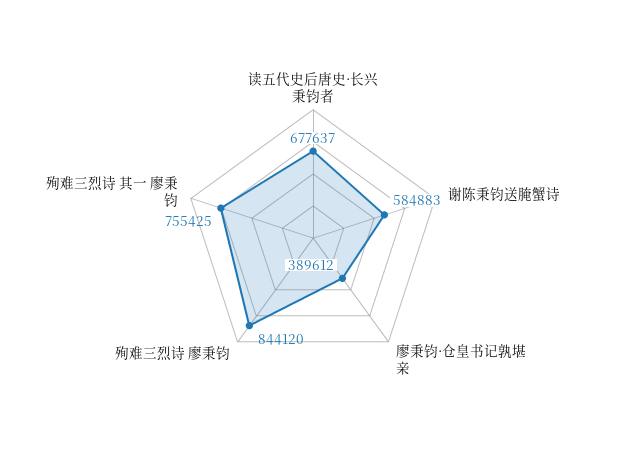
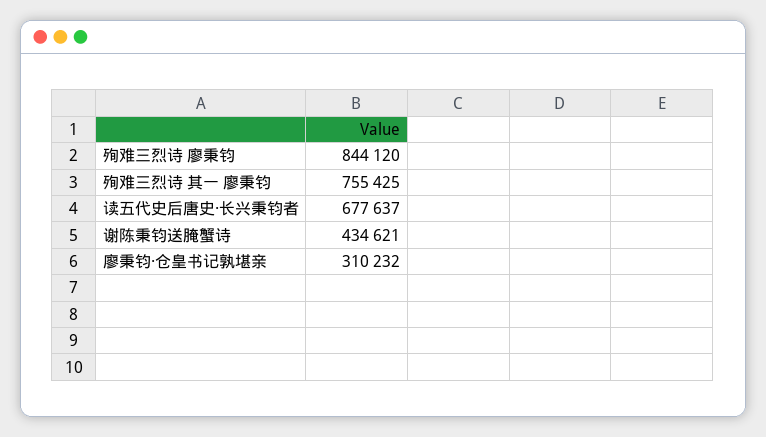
  {
    "读五代史后唐史·长兴秉钧者": 677637,
-   "谢陈秉钧送腌蟹诗": 584883,
+   "谢陈秉钧送腌蟹诗": 434621,
-   "廖秉钧·仓皇书记孰堪亲": 389612,
+   "廖秉钧·仓皇书记孰堪亲": 310232,
    "殉难三烈诗 廖秉钧": 844120,
    "殉难三烈诗 其一 廖秉钧": 755425
  }

